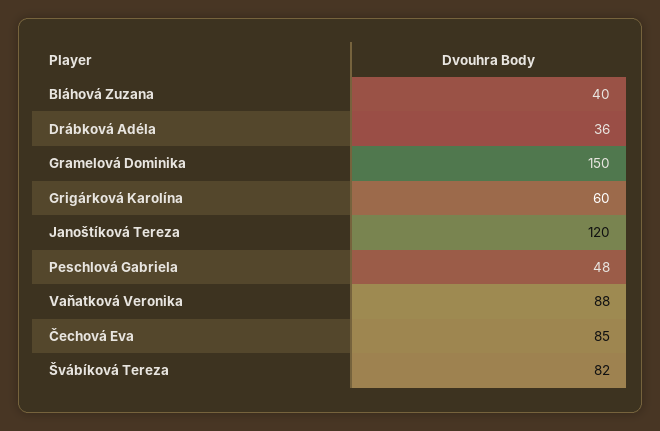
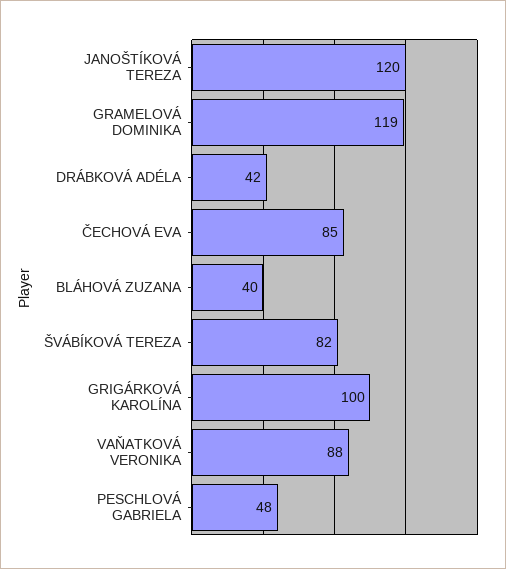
  {
    "Bláhová Zuzana": 40,
-   "Drábková Adéla": 36,
+   "Drábková Adéla": 42,
-   "Gramelová Dominika": 150,
+   "Gramelová Dominika": 119,
-   "Grigárková Karolína": 60,
+   "Grigárková Karolína": 100,
    "Janoštíková Tereza": 120,
    "Peschlová Gabriela": 48,
    "Vaňatková Veronika": 88,
    "Čechová Eva": 85,
    "Švábíková Tereza": 82
  }

